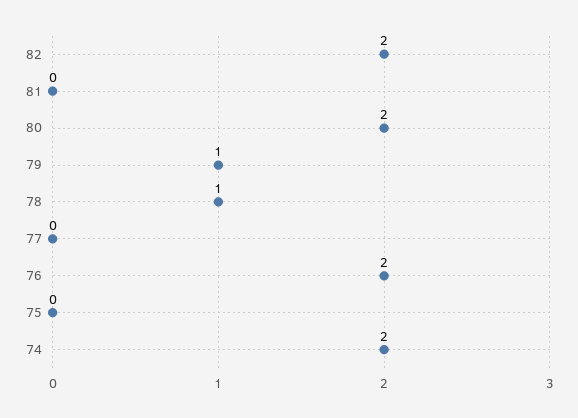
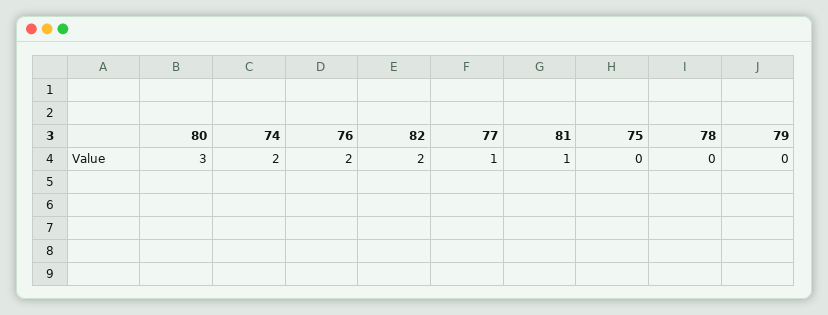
  {
    "82": 2,
-   "81": 0,
+   "81": 1,
-   "80": 2,
+   "80": 3,
-   "79": 1,
+   "79": 0,
-   "78": 1,
+   "78": 0,
-   "77": 0,
+   "77": 1,
    "76": 2,
    "75": 0,
    "74": 2
  }

